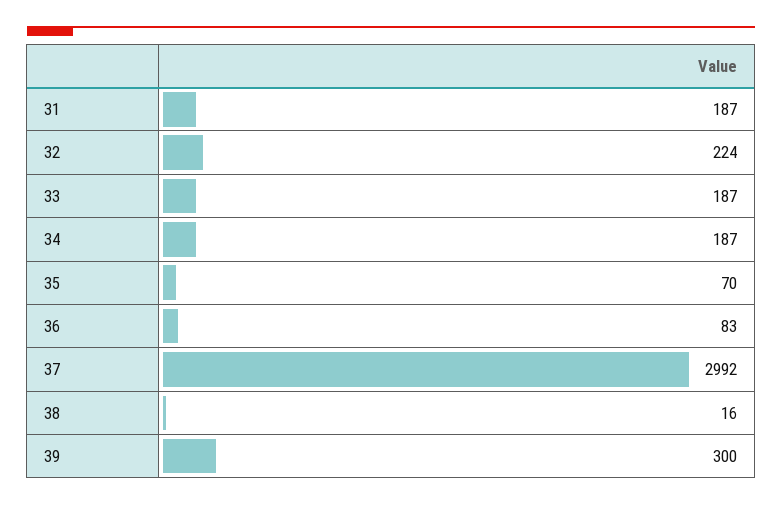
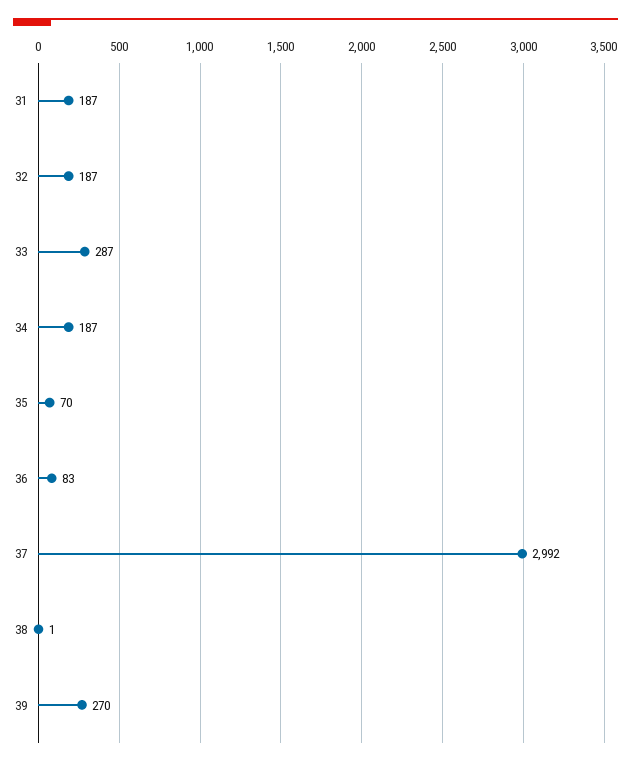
  {
    "31": 187,
-   "32": 224,
+   "32": 187,
-   "33": 187,
+   "33": 287,
    "34": 187,
    "35": 70,
    "36": 83,
    "37": 2992,
-   "38": 16,
+   "38": 1,
-   "39": 300
+   "39": 270
  }

